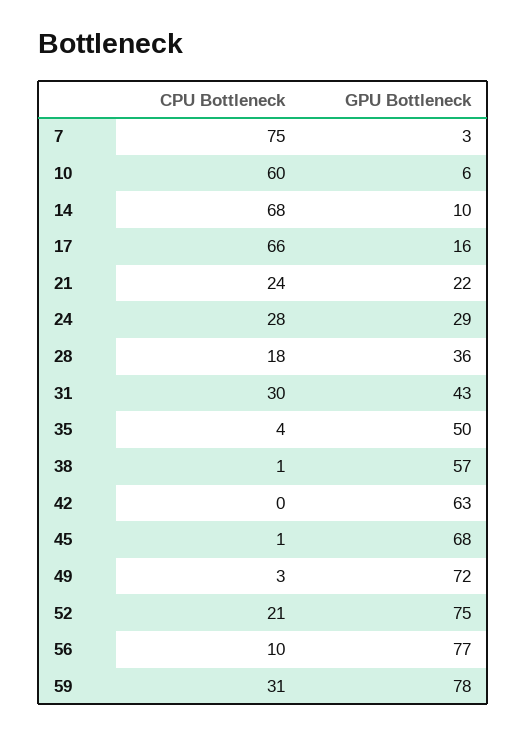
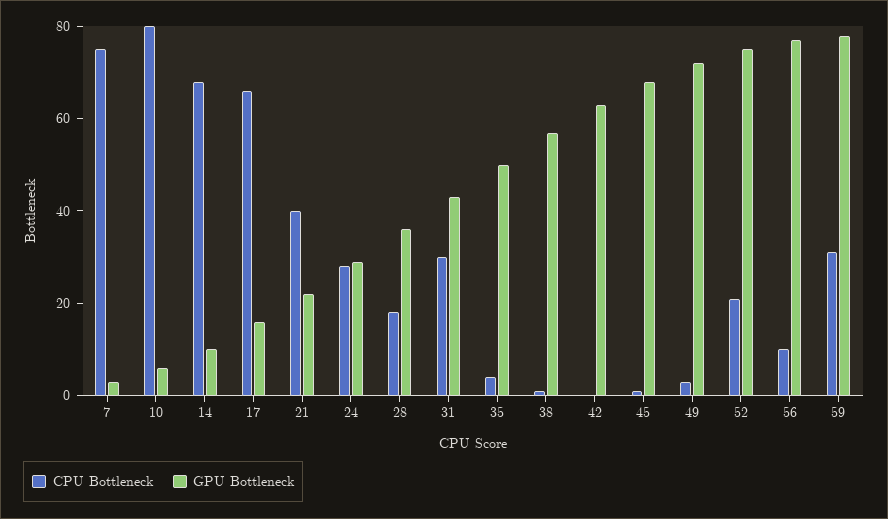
  {
    "CPU Bottleneck": {
      "7": 75,
-     "10": 60,
+     "10": 80,
      "14": 68,
      "17": 66,
-     "21": 24,
+     "21": 40,
      "24": 28,
      "28": 18,
      "31": 30,
      "35": 4,
      "38": 1,
      "42": 0,
      "45": 1,
      "49": 3,
      "52": 21,
      "56": 10,
      "59": 31
    },
    "GPU Bottleneck": {
      "7": 3,
      "10": 6,
      "14": 10,
      "17": 16,
      "21": 22,
      "24": 29,
      "28": 36,
      "31": 43,
      "35": 50,
      "38": 57,
      "42": 63,
      "45": 68,
      "49": 72,
      "52": 75,
      "56": 77,
      "59": 78
    }
  }

